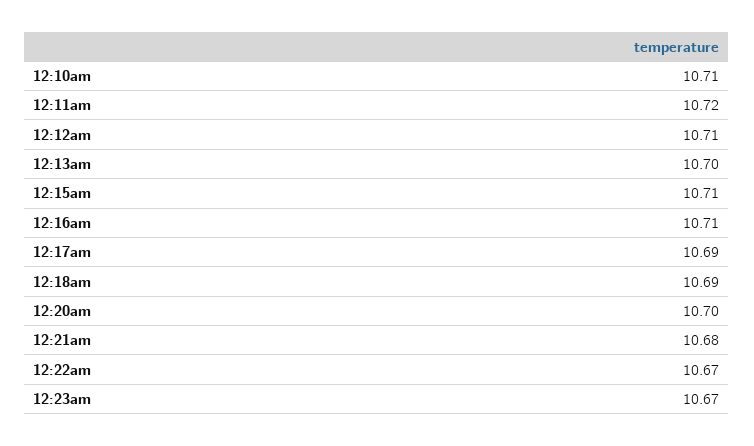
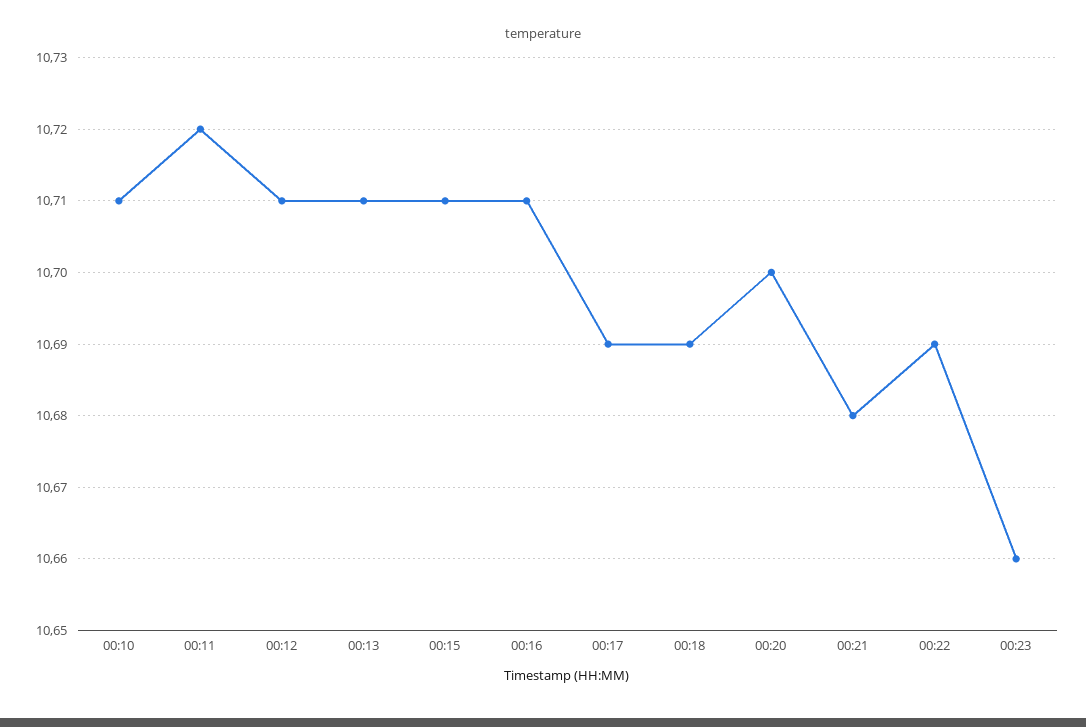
  {
    "12:10am": 10.71,
    "12:11am": 10.72,
    "12:12am": 10.71,
-   "12:13am": 10.7,
+   "12:13am": 10.71,
    "12:15am": 10.71,
    "12:16am": 10.71,
    "12:17am": 10.69,
    "12:18am": 10.69,
    "12:20am": 10.7,
    "12:21am": 10.68,
-   "12:22am": 10.67,
+   "12:22am": 10.69,
-   "12:23am": 10.67
+   "12:23am": 10.66
  }

